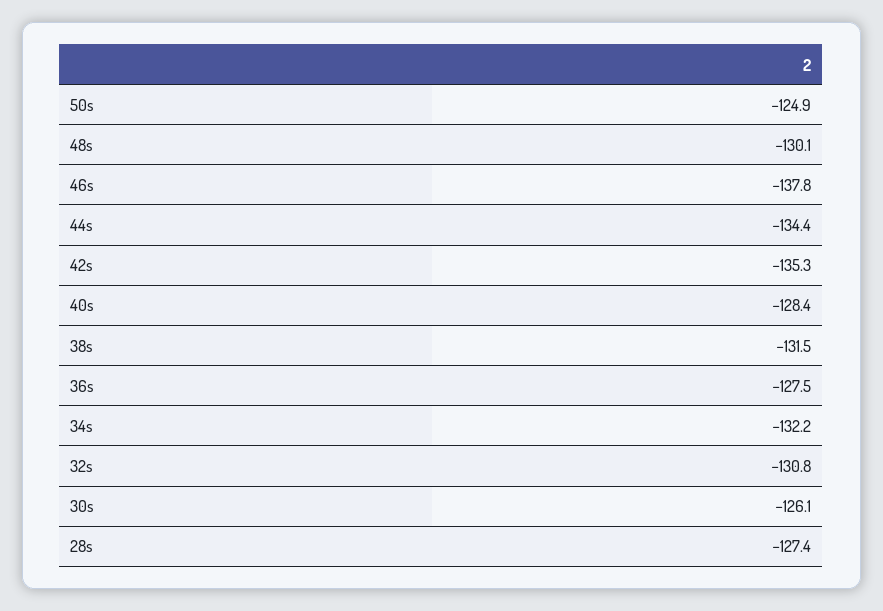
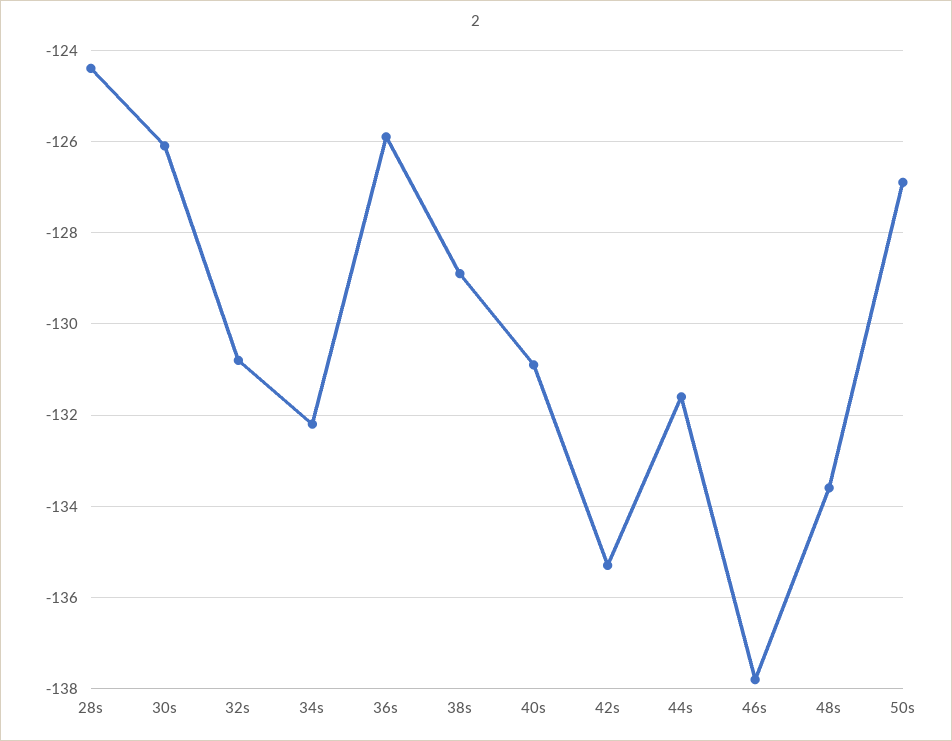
  {
-   "50s": -124.9,
+   "50s": -127,
-   "48s": -130.1,
+   "48s": -133.5,
    "46s": -137.8,
-   "44s": -134.4,
+   "44s": -131.5,
    "42s": -135.3,
-   "40s": -128.4,
+   "40s": -131,
-   "38s": -131.5,
+   "38s": -129,
-   "36s": -127.5,
+   "36s": -126,
    "34s": -132.2,
    "32s": -130.8,
    "30s": -126.1,
-   "28s": -127.4
+   "28s": -124.5
  }

